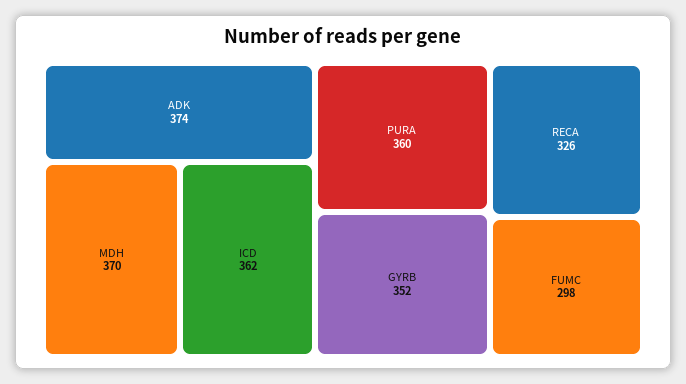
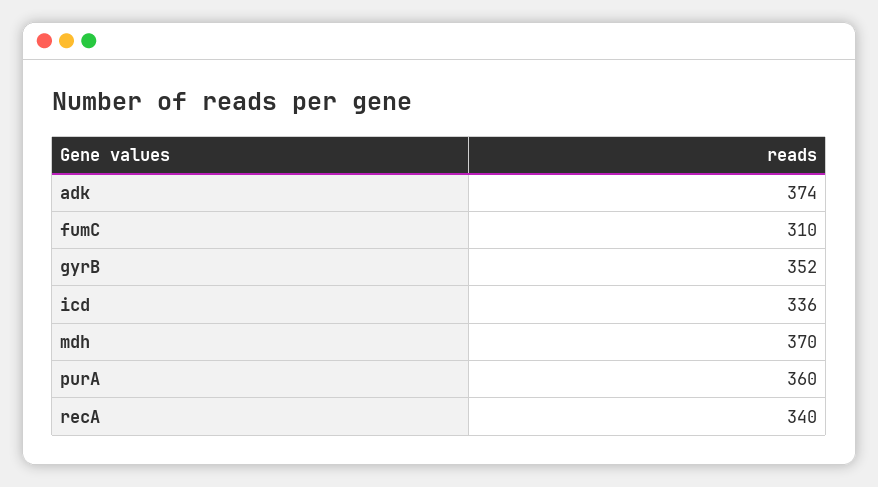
  {
    "ADK": 374,
    "MDH": 370,
-   "ICD": 362,
+   "ICD": 336,
    "PURA": 360,
    "GYRB": 352,
-   "RECA": 326,
+   "RECA": 340,
-   "FUMC": 298
+   "FUMC": 310
  }

